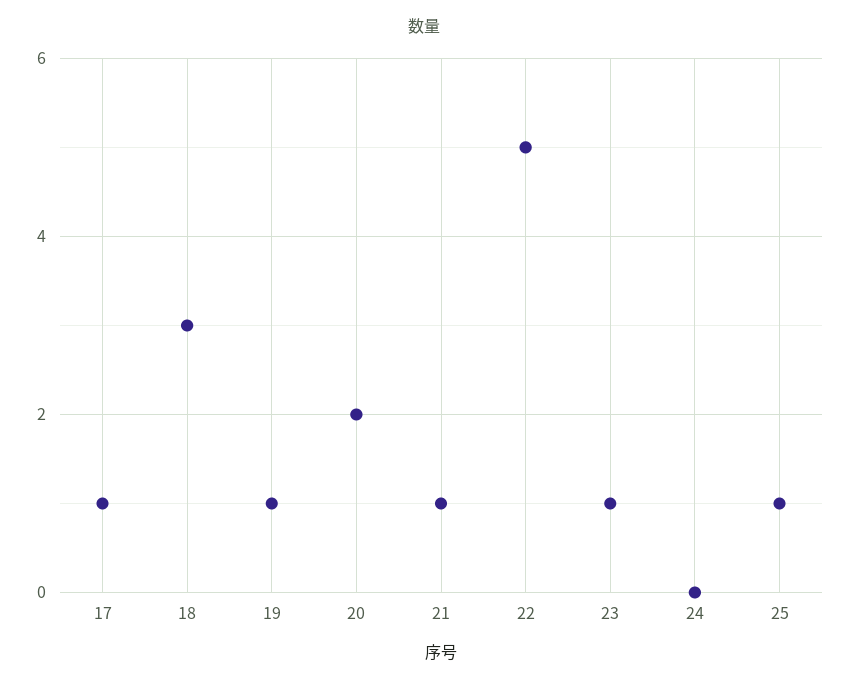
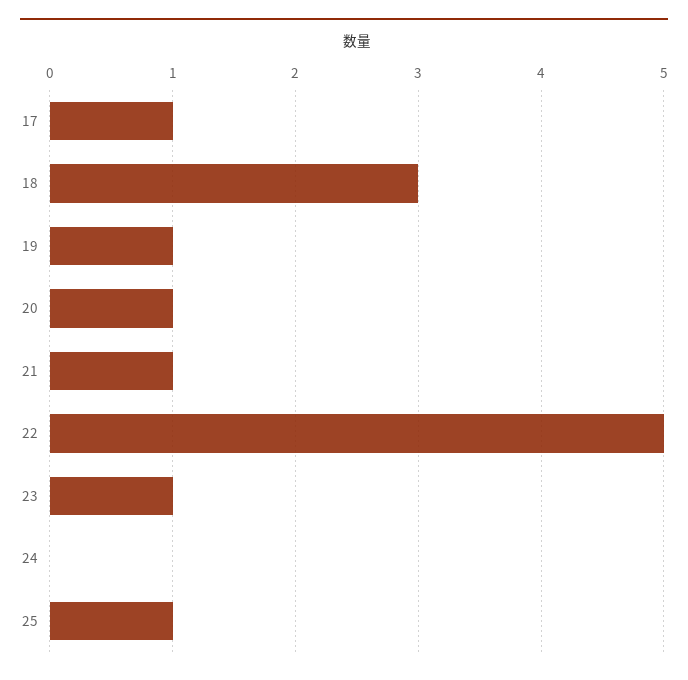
  {
    "17": 1,
    "18": 3,
    "19": 1,
-   "20": 2,
+   "20": 1,
    "21": 1,
    "22": 5,
    "23": 1,
    "24": 0,
    "25": 1
  }

